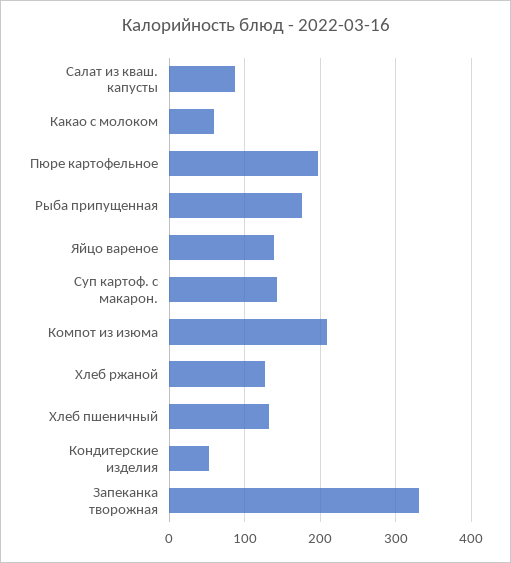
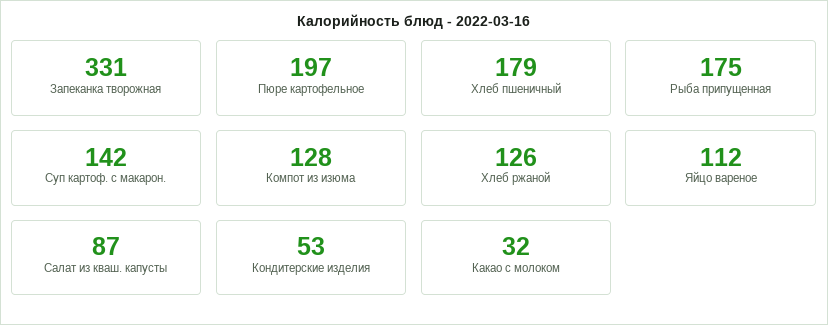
  {
    "Салат из кваш. капусты": 87,
-   "Какао с молоком": 60,
+   "Какао с молоком": 32,
    "Пюре картофельное": 197,
    "Рыба припущенная": 175,
-   "Яйцо вареное": 140,
+   "Яйцо вареное": 112,
    "Суп картоф. с макарон.": 142,
-   "Компот из изюма": 210,
+   "Компот из изюма": 128,
    "Хлеб ржаной": 126,
-   "Хлеб пшеничный": 130,
+   "Хлеб пшеничный": 179,
    "Кондитерские изделия": 53,
    "Запеканка творожная": 331
  }

